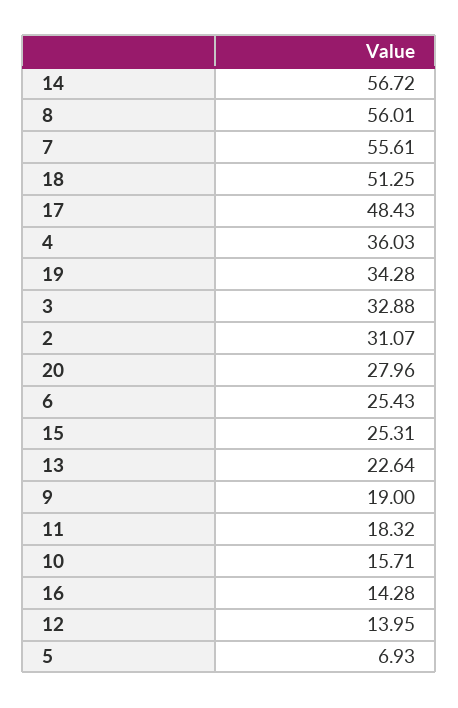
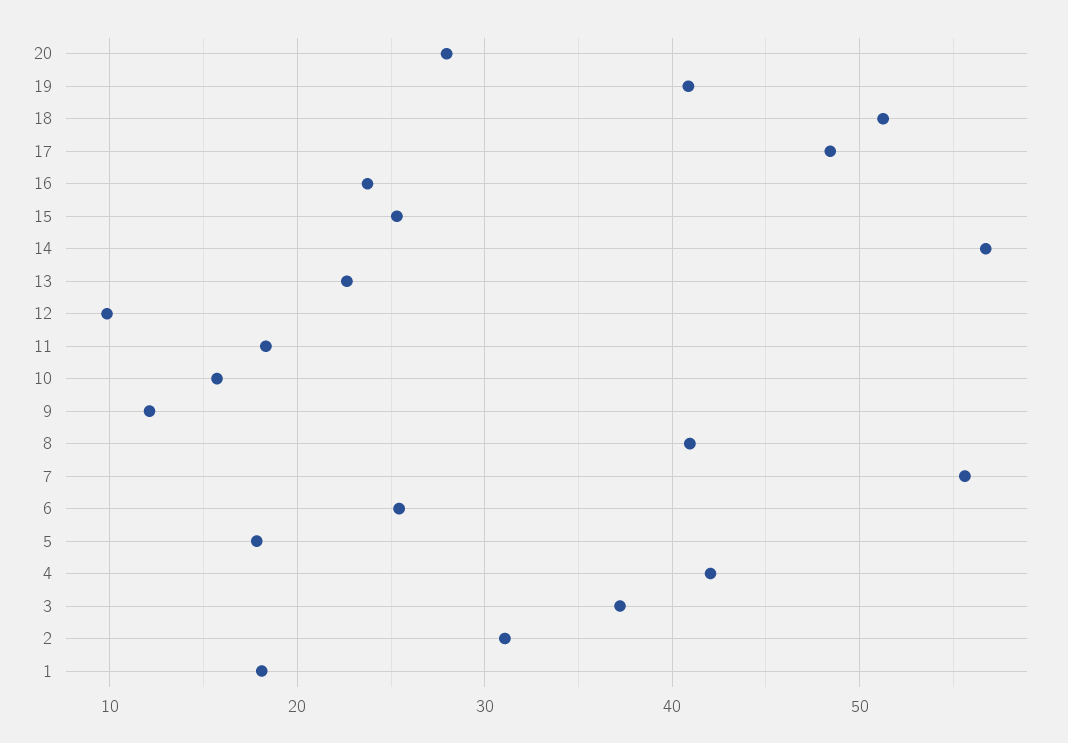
  {
    "14": 56.72,
-   "8": 56.01,
+   "8": 41,
    "7": 55.61,
    "18": 51.25,
    "17": 48.43,
-   "4": 36.03,
+   "4": 42,
-   "19": 34.28,
+   "19": 41,
-   "3": 32.88,
+   "3": 37,
    "2": 31.07,
    "20": 27.96,
    "6": 25.43,
    "15": 25.31,
    "13": 22.64,
-   "9": 19,
+   "9": 12,
    "11": 18.32,
    "10": 15.71,
-   "16": 14.28,
+   "16": 24,
-   "12": 13.95,
+   "12": 10,
-   "5": 6.93
+   "5": 18,
+   "1": 18
  }

